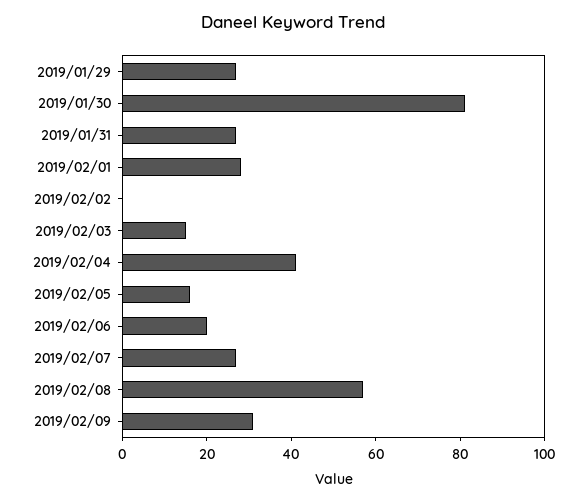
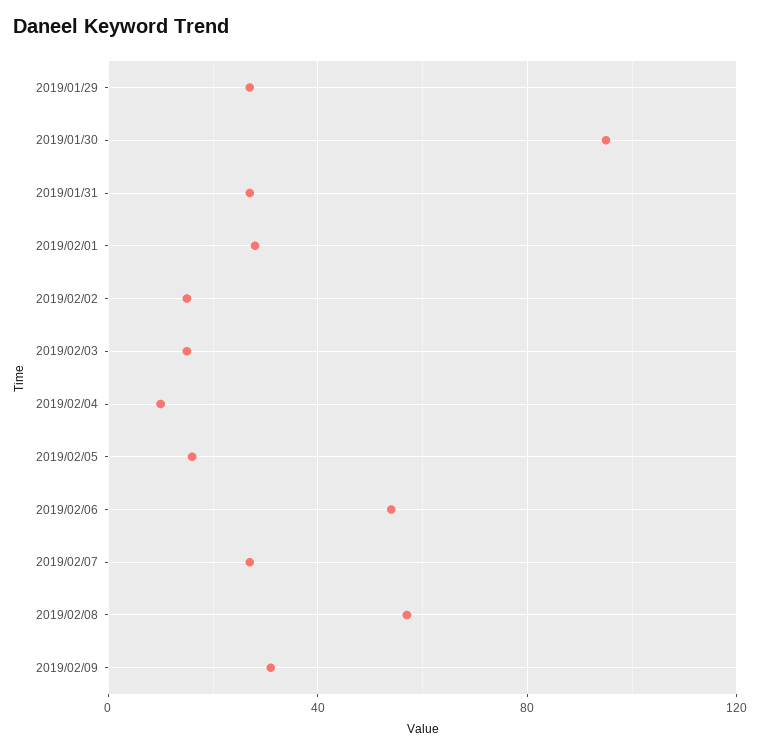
  {
    "2019/01/29": 25,
-   "2019/01/30": 80,
+   "2019/01/30": 95,
    "2019/01/31": 25,
    "2019/02/01": 30,
-   "2019/02/02": 0,
+   "2019/02/02": 15,
    "2019/02/03": 15,
-   "2019/02/04": 40,
+   "2019/02/04": 10,
    "2019/02/05": 15,
-   "2019/02/06": 20,
+   "2019/02/06": 55,
    "2019/02/07": 25,
    "2019/02/08": 55,
    "2019/02/09": 30
  }

